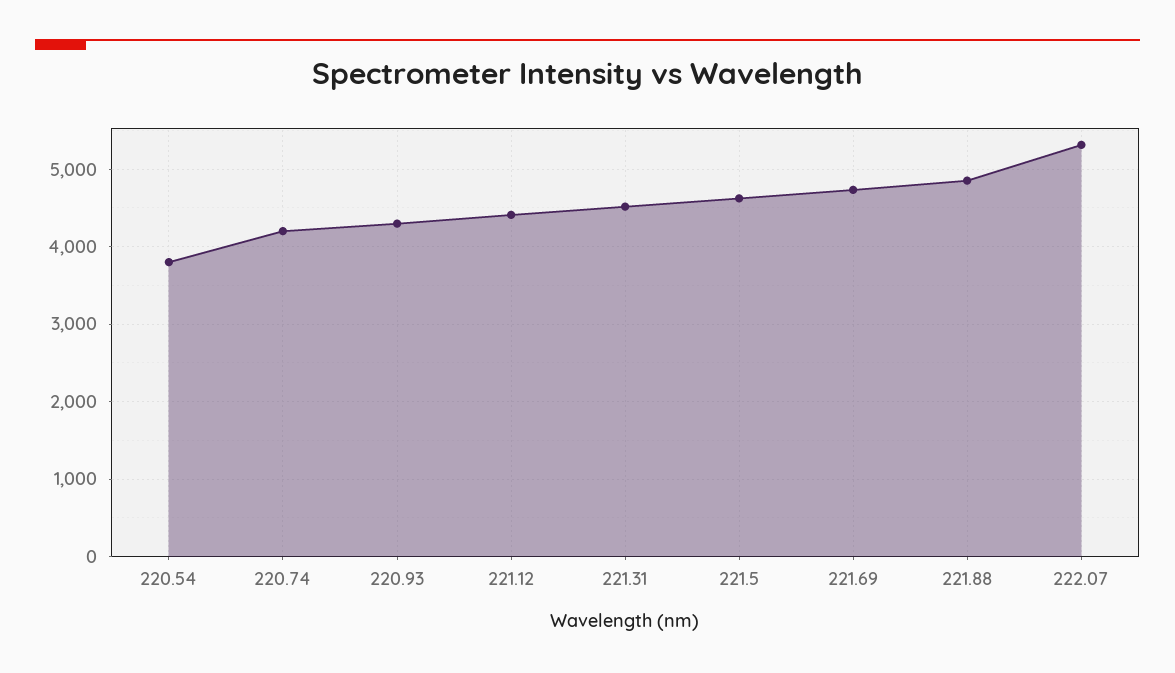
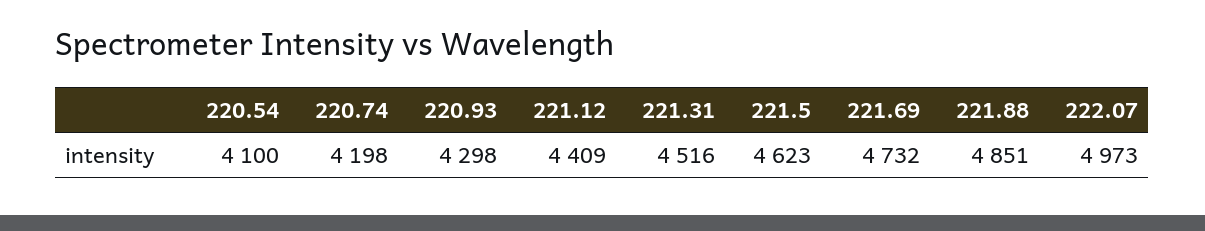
  {
-   "220.54": 3800,
+   "220.54": 4100,
    "220.74": 4198,
    "220.93": 4298,
    "221.12": 4409,
    "221.31": 4516,
    "221.5": 4623,
    "221.69": 4732,
    "221.88": 4851,
-   "222.07": 5300
+   "222.07": 4973
  }

